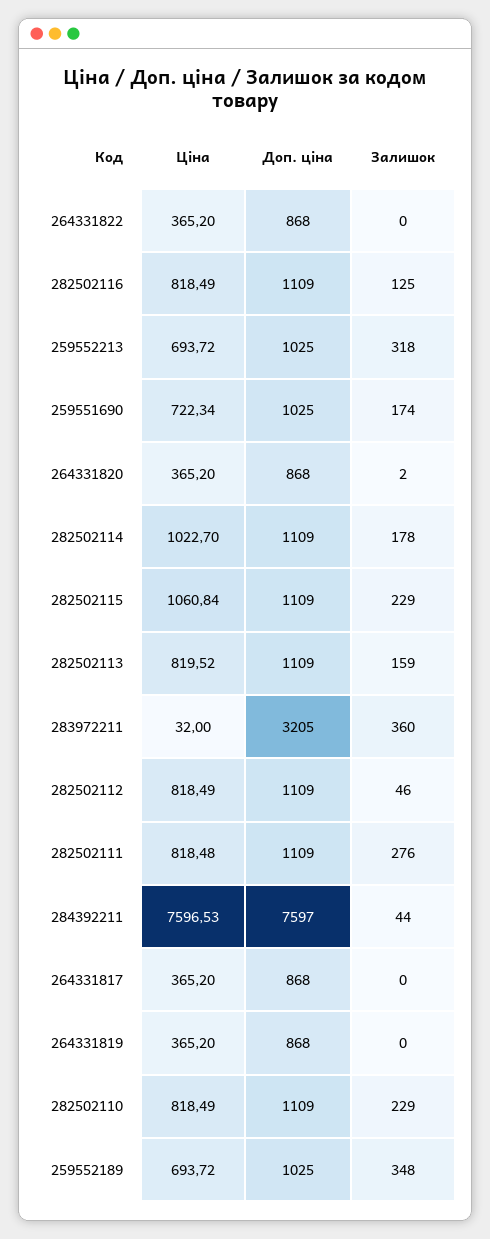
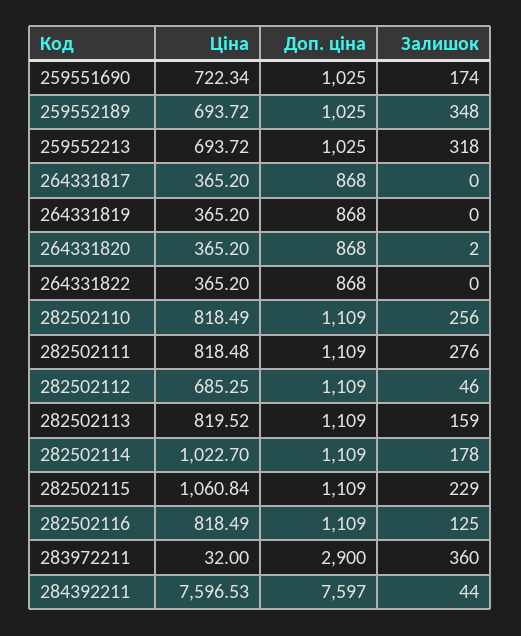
  {
    "Ціна": {
      "264331822": 365.2,
      "282502116": 818.49,
      "259552213": 693.72,
      "259551690": 722.34,
      "264331820": 365.2,
      "282502114": 1022.7,
      "282502115": 1060.84,
      "282502113": 819.52,
      "283972211": 32,
-     "282502112": 818.49,
+     "282502112": 685.25,
      "282502111": 818.48,
      "284392211": 7596.53,
      "264331817": 365.2,
      "264331819": 365.2,
      "282502110": 818.49,
      "259552189": 693.72
    },
    "Доп. ціна": {
      "264331822": 868,
      "282502116": 1109,
      "259552213": 1025,
      "259551690": 1025,
      "264331820": 868,
      "282502114": 1109,
      "282502115": 1109,
      "282502113": 1109,
-     "283972211": 3205,
+     "283972211": 2900,
      "282502112": 1109,
      "282502111": 1109,
      "284392211": 7597,
      "264331817": 868,
      "264331819": 868,
      "282502110": 1109,
      "259552189": 1025
    },
    "Залишок": {
      "264331822": 0,
      "282502116": 125,
      "259552213": 318,
      "259551690": 174,
      "264331820": 2,
      "282502114": 178,
      "282502115": 229,
      "282502113": 159,
      "283972211": 360,
      "282502112": 46,
      "282502111": 276,
      "284392211": 44,
      "264331817": 0,
      "264331819": 0,
-     "282502110": 229,
+     "282502110": 256,
      "259552189": 348
    }
  }

